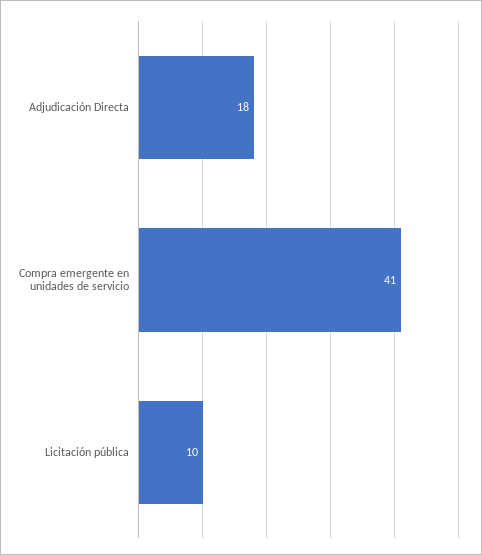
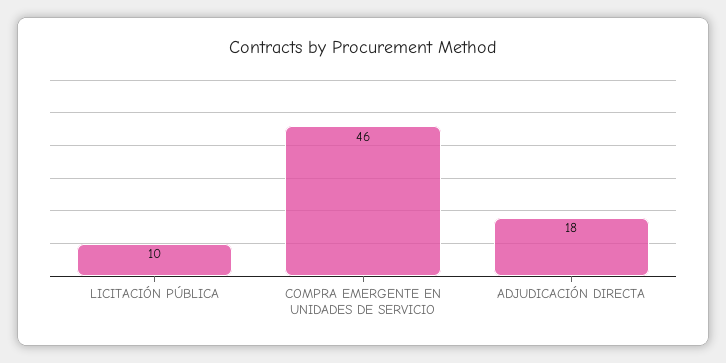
  {
    "Adjudicación Directa": 18,
-   "Compra emergente en unidades de servicio": 41,
+   "Compra emergente en unidades de servicio": 46,
    "Licitación pública": 10
  }

